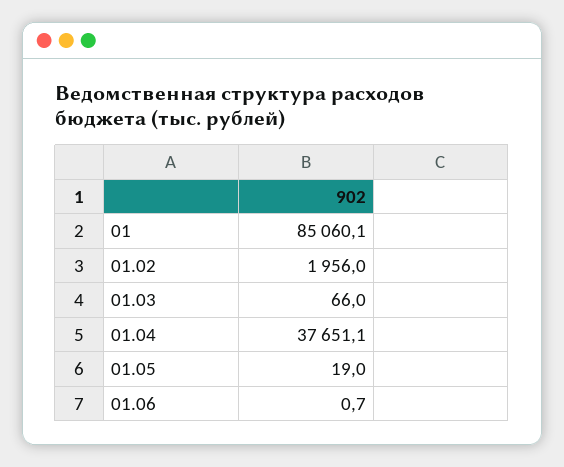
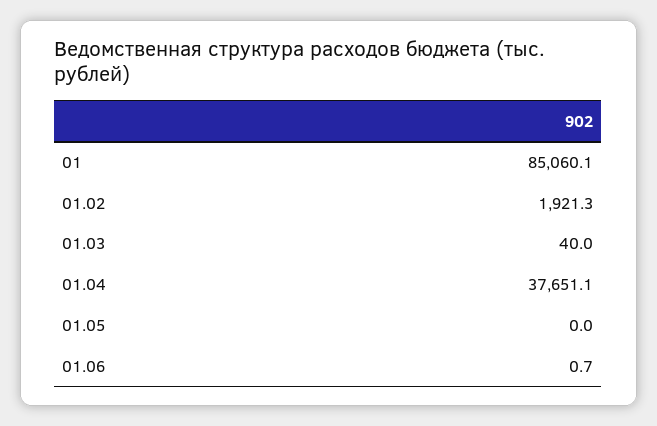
  {
    "01": 85060.1,
-   "01.02": 1956,
+   "01.02": 1921.3,
-   "01.03": 66,
+   "01.03": 40,
    "01.04": 37651.1,
-   "01.05": 19,
+   "01.05": 0,
    "01.06": 0.7
  }

